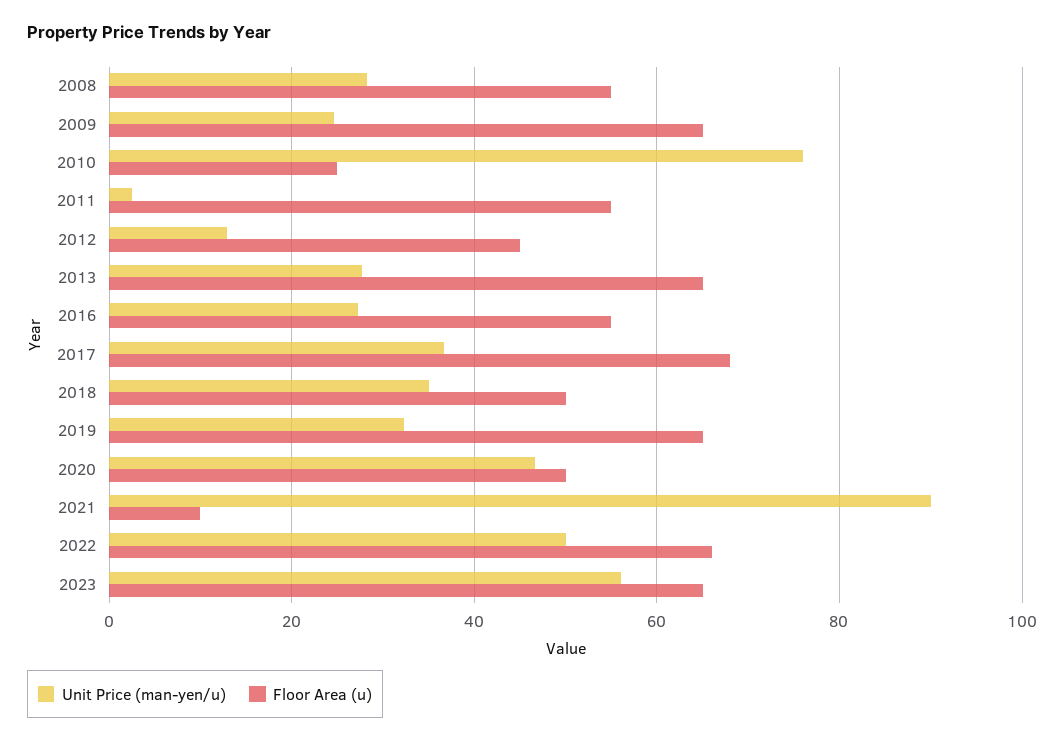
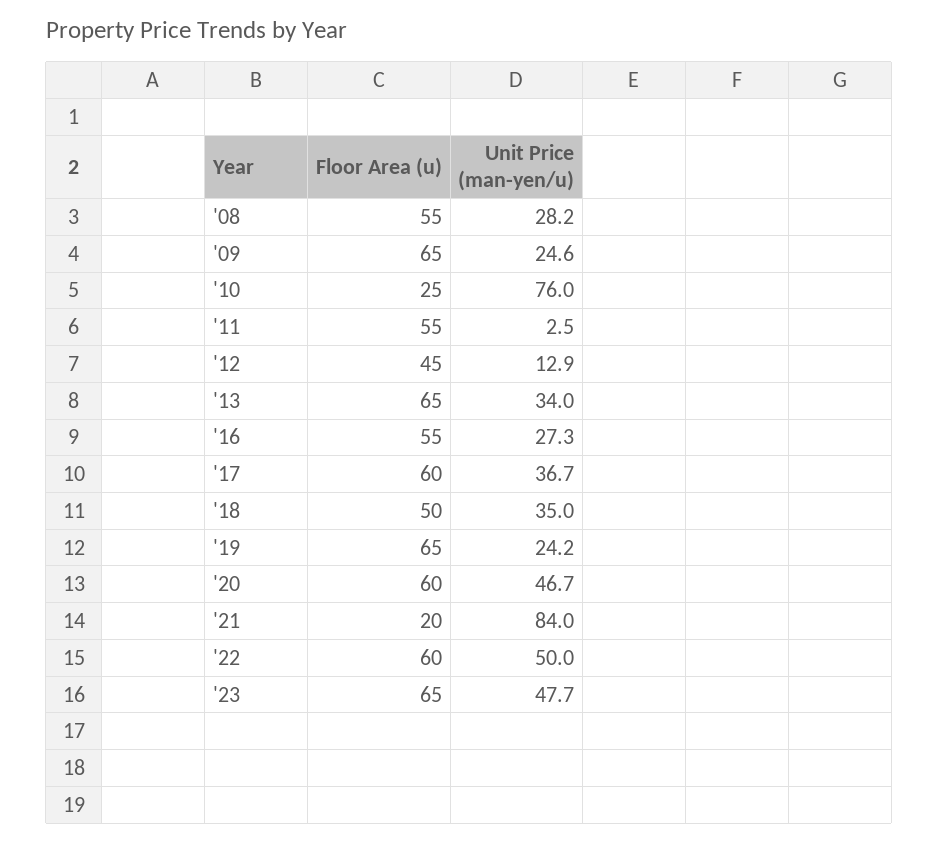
  {
    "Unit Price (man-yen/u)": {
      "2008": 28.2,
      "2009": 24.6,
      "2010": 76,
      "2011": 2.5,
      "2012": 12.9,
-     "2013": 28,
+     "2013": 34,
      "2016": 27.3,
      "2017": 36.7,
      "2018": 35,
-     "2019": 32,
+     "2019": 24.2,
      "2020": 46.7,
-     "2021": 90,
+     "2021": 84,
      "2022": 50,
-     "2023": 56
+     "2023": 47.7
    },
    "Floor Area (u)": {
      "2008": 55,
      "2009": 65,
      "2010": 25,
      "2011": 55,
      "2012": 45,
      "2013": 65,
      "2016": 55,
-     "2017": 68,
+     "2017": 60,
      "2018": 50,
      "2019": 65,
-     "2020": 50,
+     "2020": 60,
-     "2021": 10,
+     "2021": 20,
-     "2022": 66,
+     "2022": 60,
      "2023": 65
    }
  }

